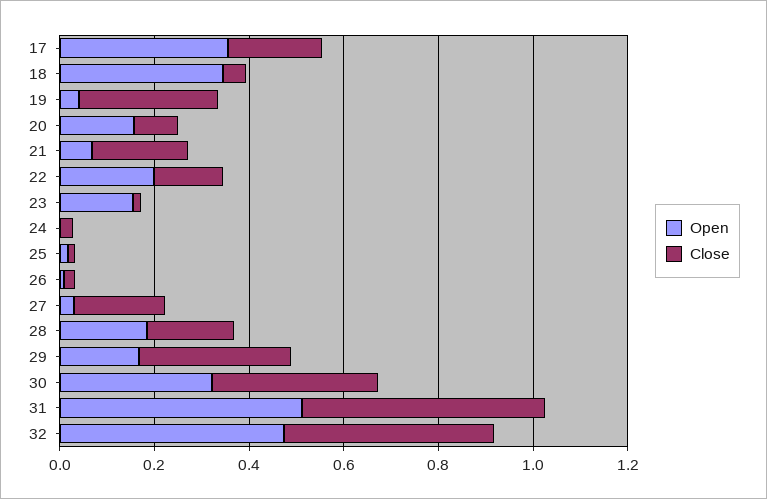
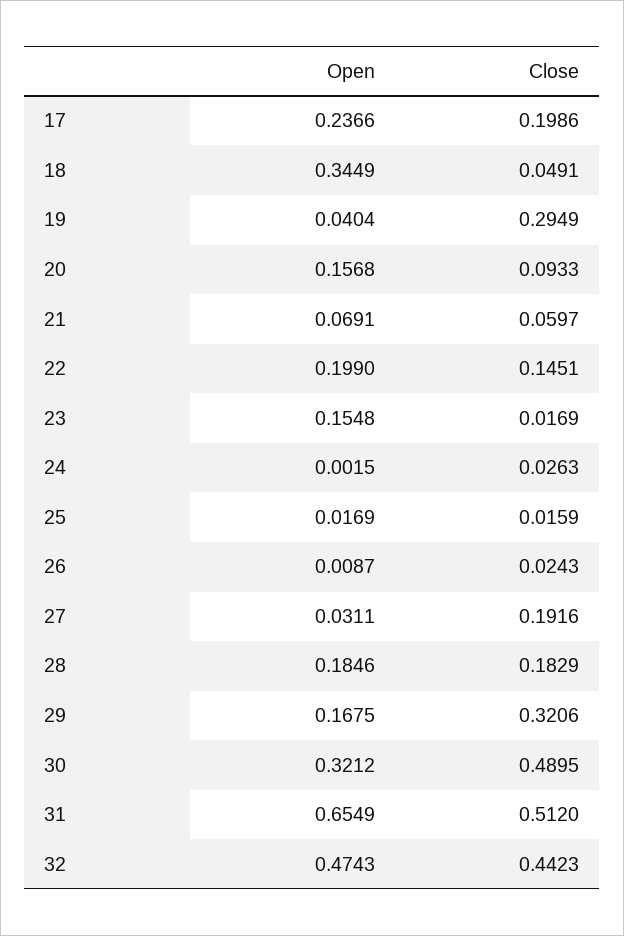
  {
    "Open": {
-     "17": 0.35,
+     "17": 0.2366,
      "18": 0.3449,
      "19": 0.0404,
      "20": 0.1568,
      "21": 0.0691,
      "22": 0.199,
      "23": 0.1548,
      "24": 0.0015,
      "25": 0.0169,
      "26": 0.0087,
      "27": 0.0311,
      "28": 0.1846,
      "29": 0.1675,
      "30": 0.3212,
-     "31": 0.5,
+     "31": 0.6549,
      "32": 0.4743
    },
    "Close": {
      "17": 0.1986,
      "18": 0.0491,
      "19": 0.2949,
      "20": 0.0933,
-     "21": 0.2,
+     "21": 0.0597,
      "22": 0.1451,
      "23": 0.0169,
      "24": 0.0263,
      "25": 0.0159,
      "26": 0.0243,
      "27": 0.1916,
      "28": 0.1829,
      "29": 0.3206,
-     "30": 0.35,
+     "30": 0.4895,
      "31": 0.512,
      "32": 0.4423
    }
  }

